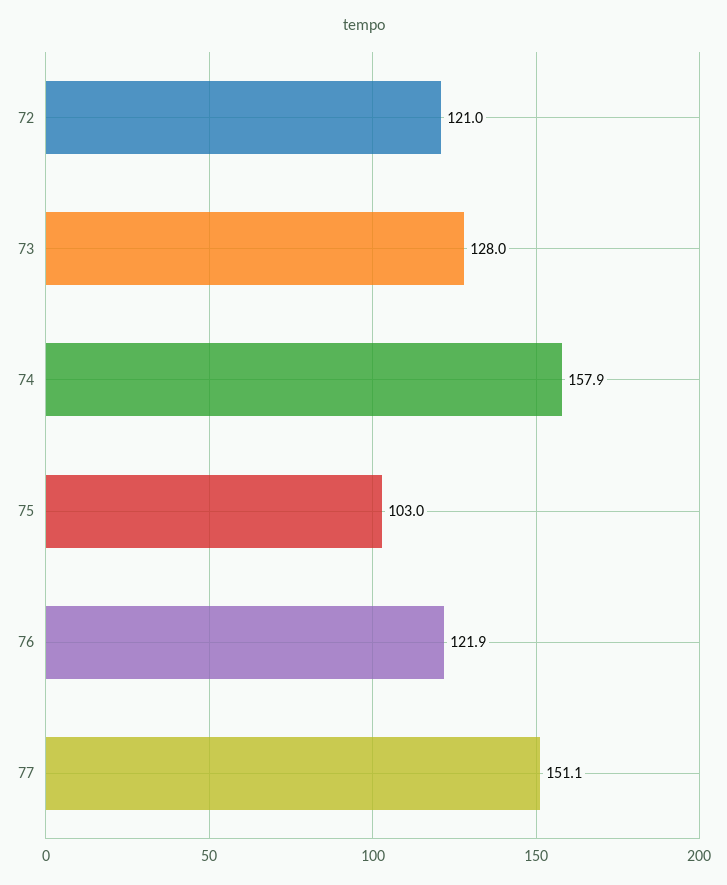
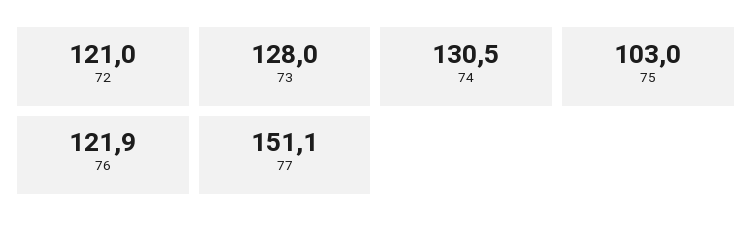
  {
    "72": 121,
    "73": 128,
-   "74": 157.9,
+   "74": 130.5,
    "75": 103,
    "76": 121.9,
    "77": 151.1
  }

